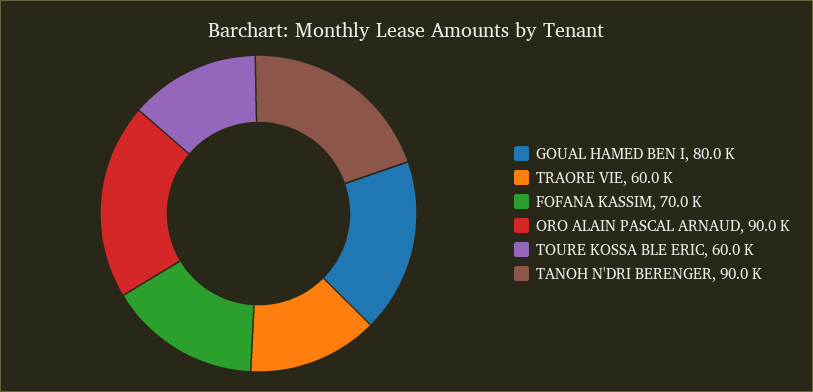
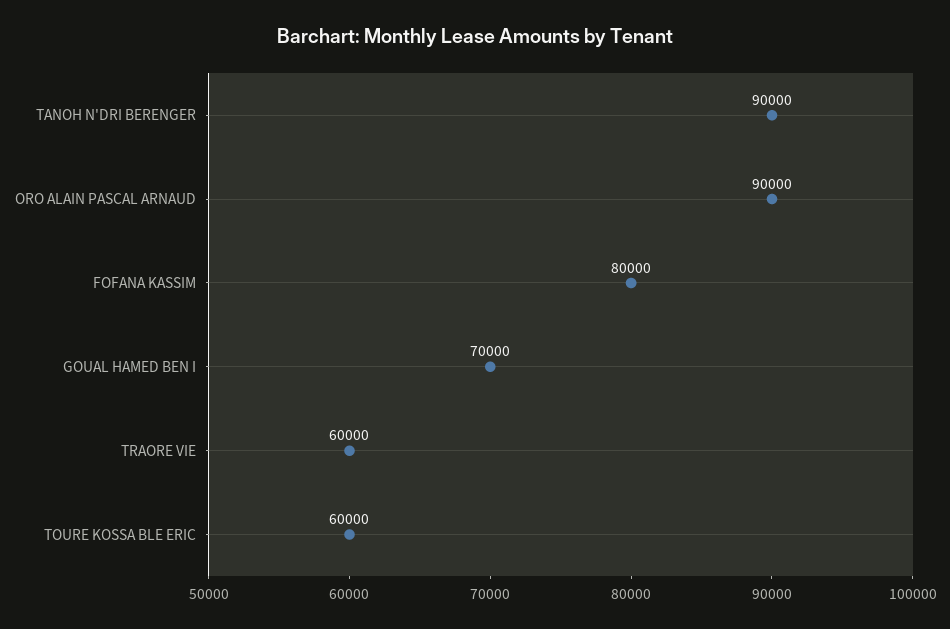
  {
-   "GOUAL HAMED BEN I": 80000,
+   "GOUAL HAMED BEN I": 70000,
    "TRAORE VIE": 60000,
-   "FOFANA KASSIM": 70000,
+   "FOFANA KASSIM": 80000,
    "ORO ALAIN PASCAL ARNAUD": 90000,
    "TOURE KOSSA BLE ERIC": 60000,
    "TANOH N'DRI BERENGER": 90000
  }

